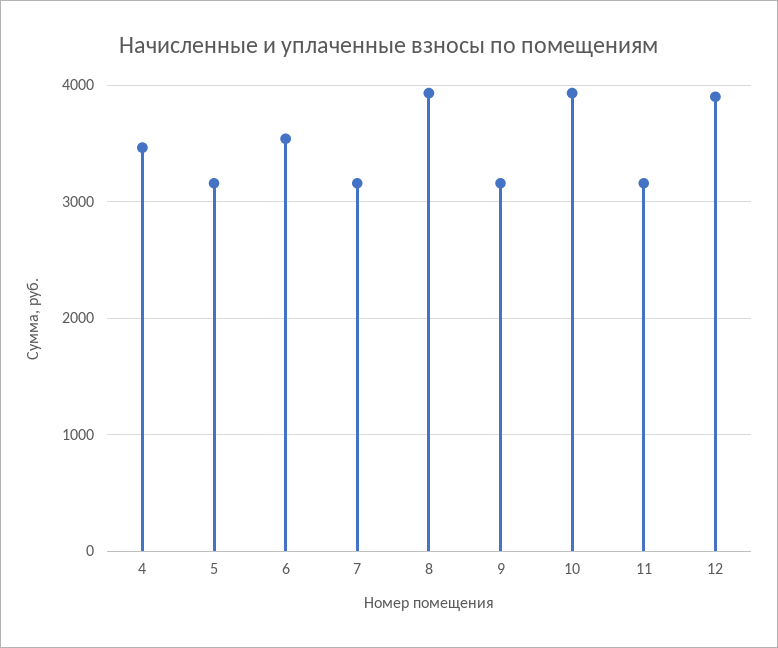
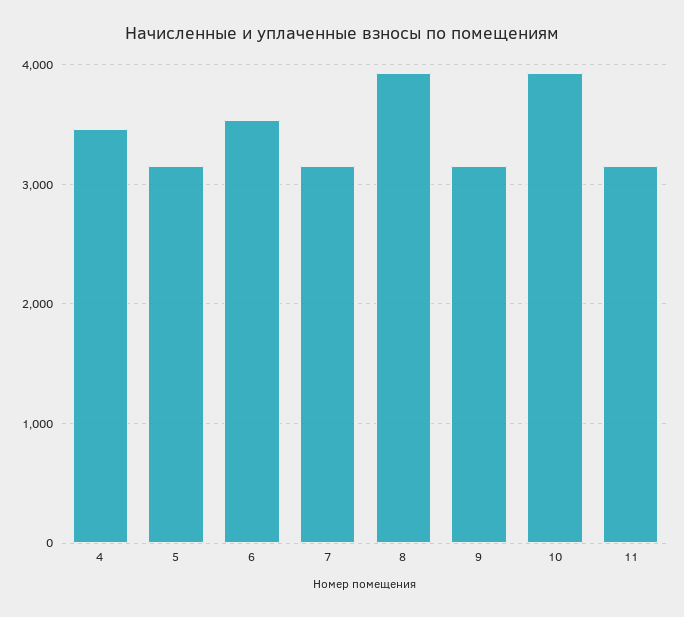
  {
    "4": 3500,
    "5": 3200,
    "6": 3500,
    "7": 3200,
    "8": 3900,
    "9": 3200,
    "10": 3900,
-   "11": 3200,
+   "11": 3200
-   "12": 3900
  }

